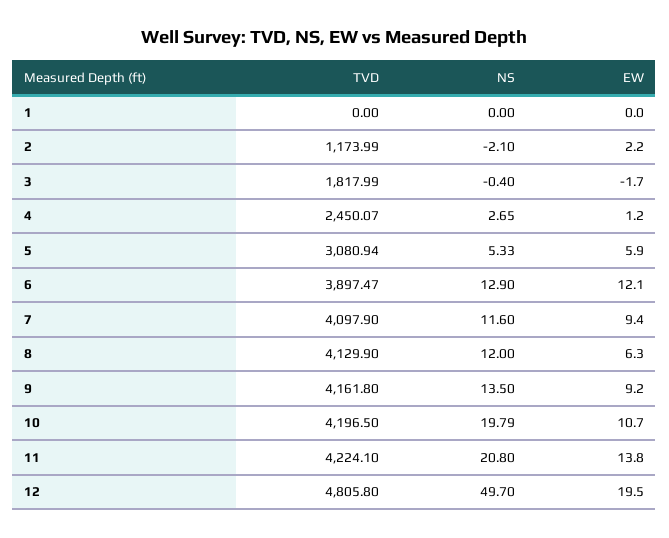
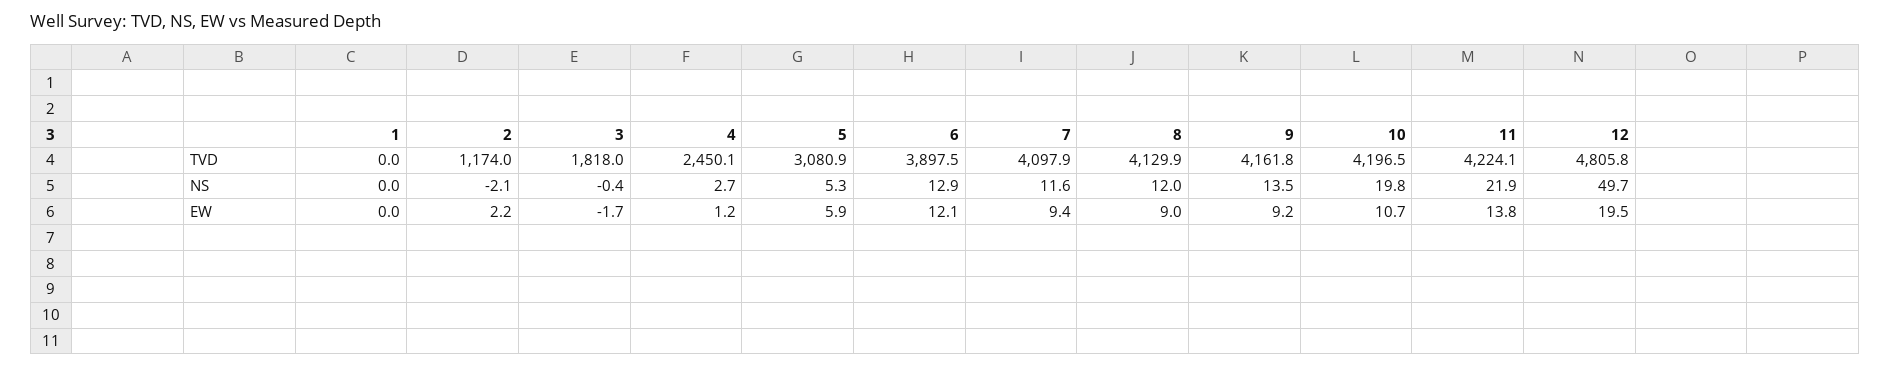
  {
    "TVD": {
      "1": 0,
      "2": 1173.99,
      "3": 1817.99,
      "4": 2450.07,
      "5": 3080.94,
      "6": 3897.47,
      "7": 4097.9,
      "8": 4129.9,
      "9": 4161.8,
      "10": 4196.5,
      "11": 4224.1,
      "12": 4805.8
    },
    "NS": {
      "1": 0,
      "2": -2.1,
      "3": -0.4,
      "4": 2.65,
      "5": 5.33,
      "6": 12.9,
      "7": 11.6,
      "8": 12,
      "9": 13.5,
      "10": 19.79,
-     "11": 20.8,
+     "11": 21.9,
      "12": 49.7
    },
    "EW": {
      "1": 0,
      "2": 2.2,
      "3": -1.7,
      "4": 1.2,
      "5": 5.9,
      "6": 12.1,
      "7": 9.4,
-     "8": 6.3,
+     "8": 9,
      "9": 9.2,
      "10": 10.7,
      "11": 13.8,
      "12": 19.5
    }
  }

